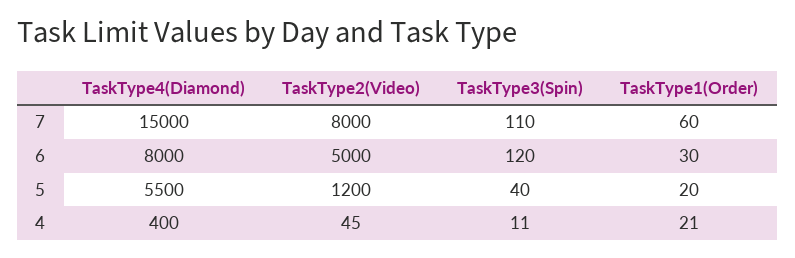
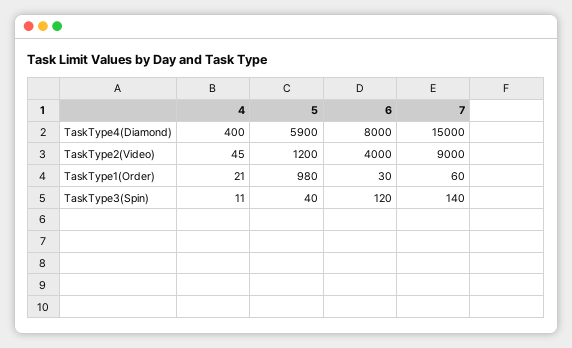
  {
    "TaskType4(Diamond)": {
      "7": 15000,
      "6": 8000,
-     "5": 5500,
+     "5": 5900,
      "4": 400
    },
    "TaskType2(Video)": {
-     "7": 8000,
+     "7": 9000,
-     "6": 5000,
+     "6": 4000,
      "5": 1200,
      "4": 45
    },
    "TaskType3(Spin)": {
-     "7": 110,
+     "7": 140,
      "6": 120,
      "5": 40,
      "4": 11
    },
    "TaskType1(Order)": {
      "7": 60,
      "6": 30,
-     "5": 20,
+     "5": 980,
      "4": 21
    }
  }

